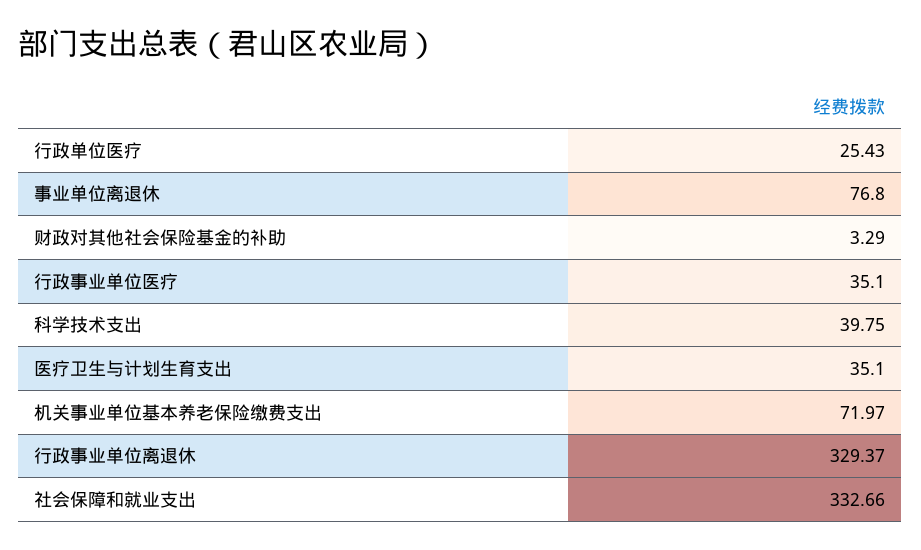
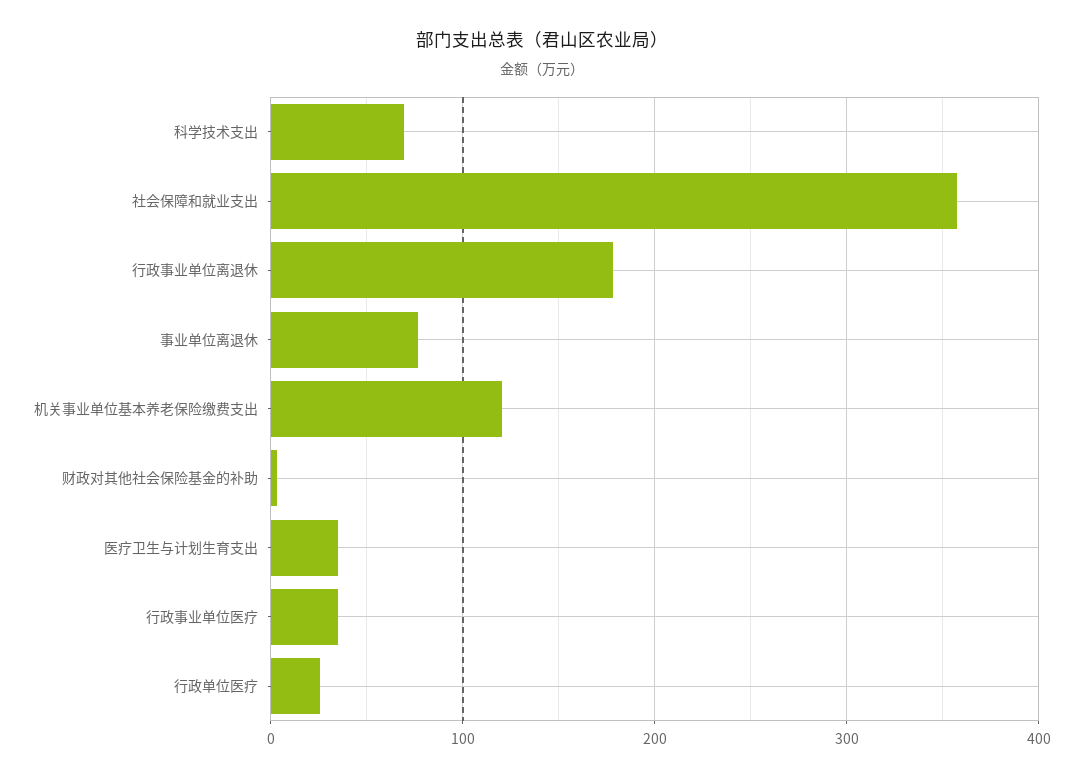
  {
    "行政单位医疗": 25.43,
    "事业单位离退休": 76.8,
    "财政对其他社会保险基金的补助": 3.29,
    "行政事业单位医疗": 35.1,
-   "科学技术支出": 39.75,
+   "科学技术支出": 70,
    "医疗卫生与计划生育支出": 35.1,
-   "机关事业单位基本养老保险缴费支出": 71.97,
+   "机关事业单位基本养老保险缴费支出": 120,
-   "行政事业单位离退休": 329.37,
+   "行政事业单位离退休": 180,
-   "社会保障和就业支出": 332.66
+   "社会保障和就业支出": 360
  }

